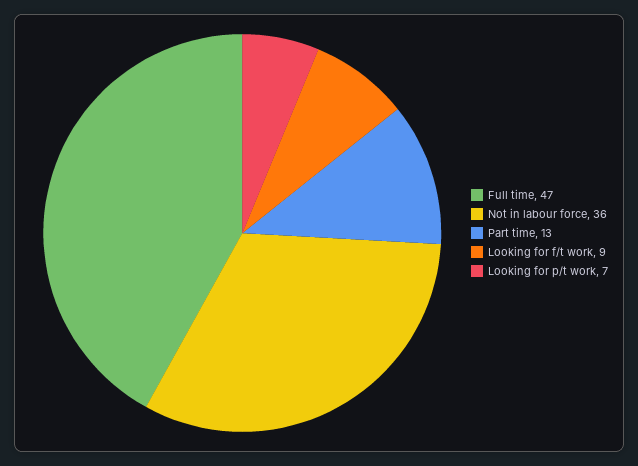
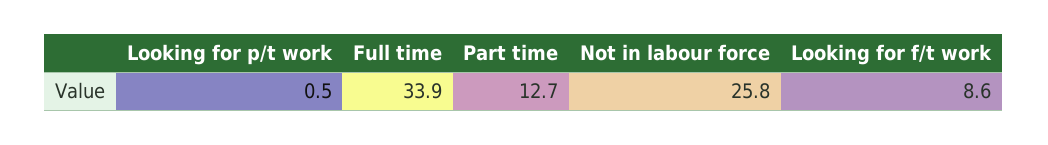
  {
-   "Full time": 47,
+   "Full time": 33.9,
-   "Not in labour force": 36,
+   "Not in labour force": 25.8,
    "Part time": 12.7,
    "Looking for f/t work": 8.6,
-   "Looking for p/t work": 7
+   "Looking for p/t work": 0.5
  }

